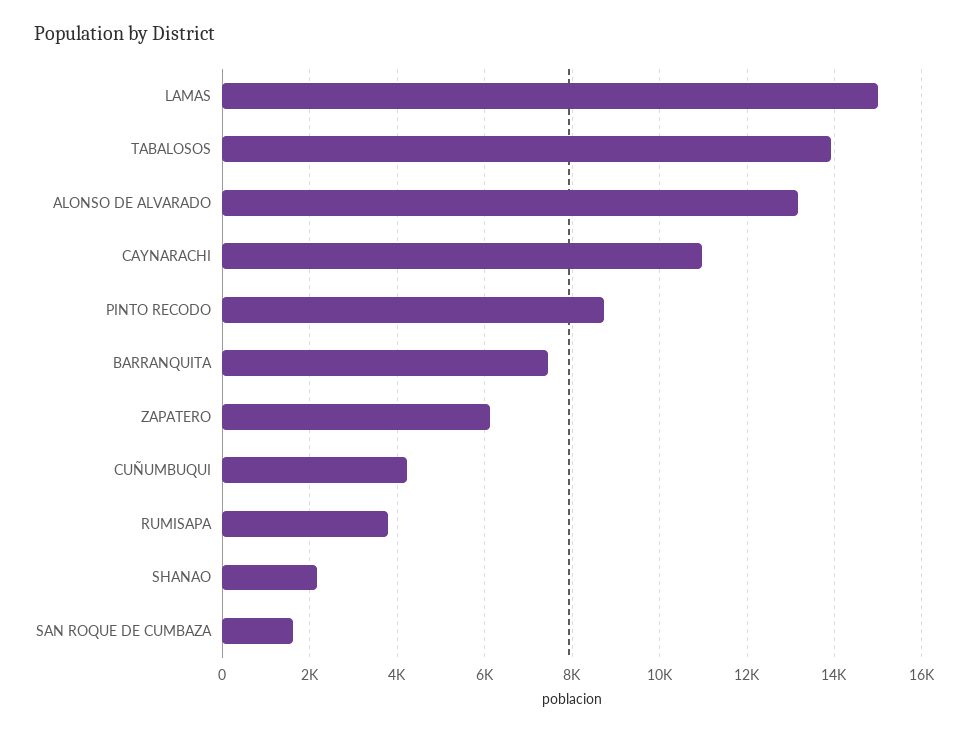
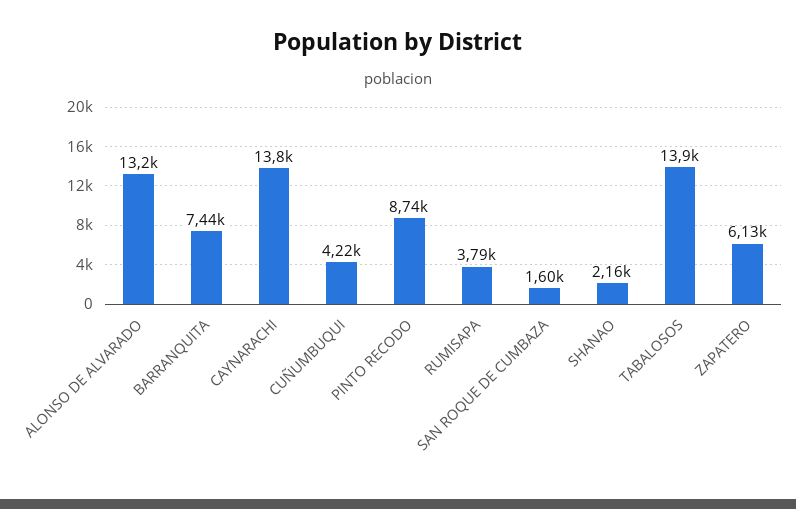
  {
-   "LAMAS": 15000,
    "TABALOSOS": 13900,
    "ALONSO DE ALVARADO": 13200,
-   "CAYNARACHI": 11000,
+   "CAYNARACHI": 13800,
    "PINTO RECODO": 8740,
    "BARRANQUITA": 7440,
    "ZAPATERO": 6130,
    "CUÑUMBUQUI": 4220,
    "RUMISAPA": 3790,
    "SHANAO": 2160,
    "SAN ROQUE DE CUMBAZA": 1600
  }

